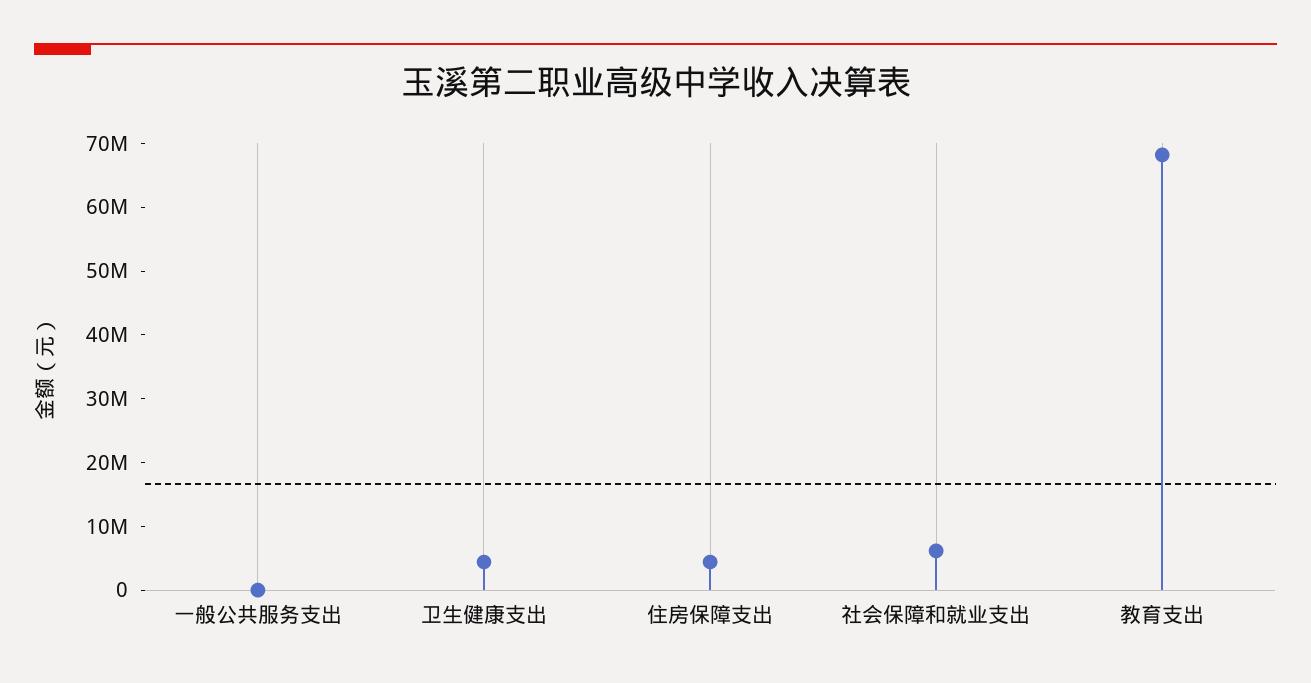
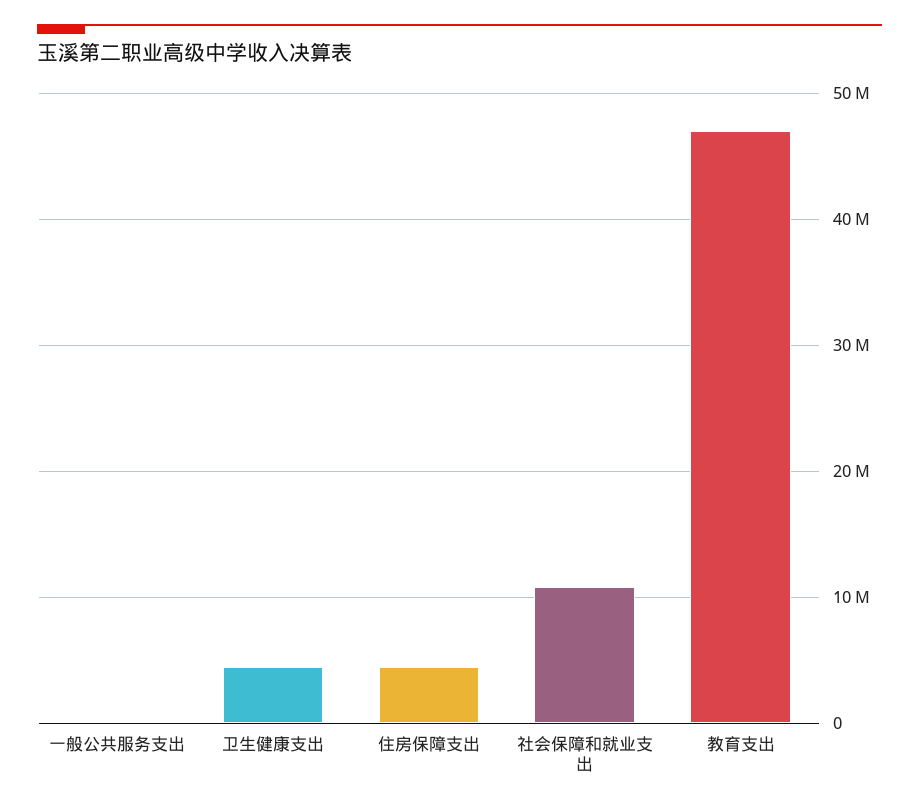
  {
    "一般公共服务支出": 0,
    "卫生健康支出": 4000000,
    "住房保障支出": 4000000,
-   "社会保障和就业支出": 6000000,
+   "社会保障和就业支出": 11000000,
-   "教育支出": 68000000
+   "教育支出": 47000000
  }

